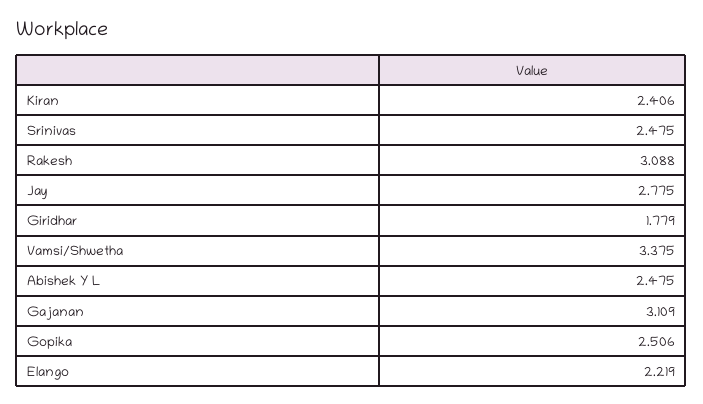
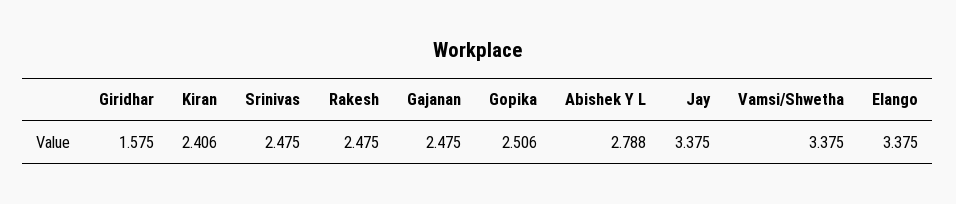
  {
    "Kiran": 2.406,
    "Srinivas": 2.475,
-   "Rakesh": 3.088,
+   "Rakesh": 2.475,
-   "Jay": 2.775,
+   "Jay": 3.375,
-   "Giridhar": 1.779,
+   "Giridhar": 1.575,
    "Vamsi/Shwetha": 3.375,
-   "Abishek Y L": 2.475,
+   "Abishek Y L": 2.788,
-   "Gajanan": 3.109,
+   "Gajanan": 2.475,
    "Gopika": 2.506,
-   "Elango": 2.219
+   "Elango": 3.375
  }

